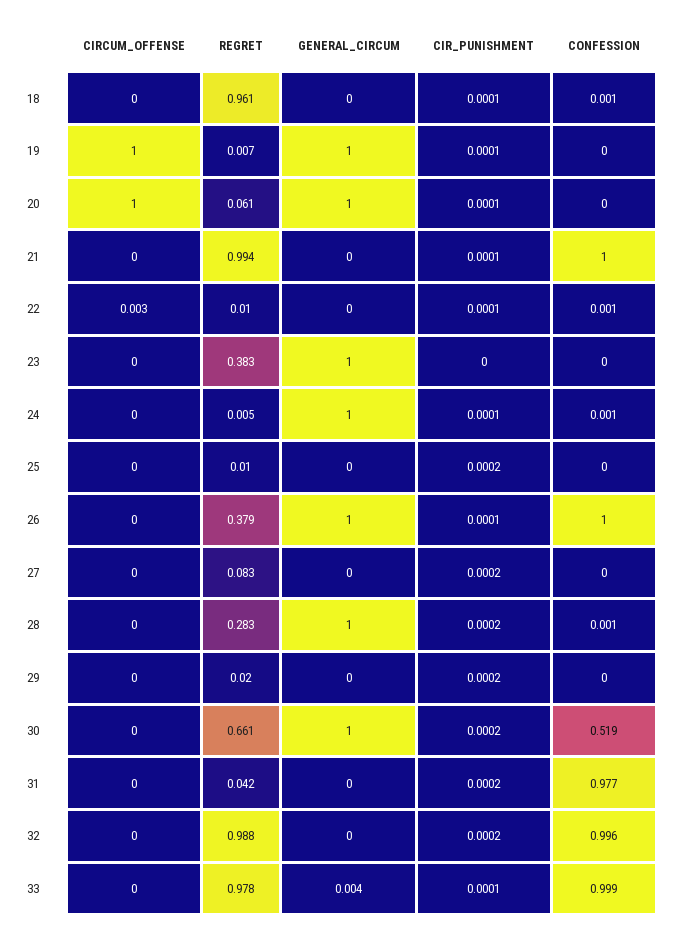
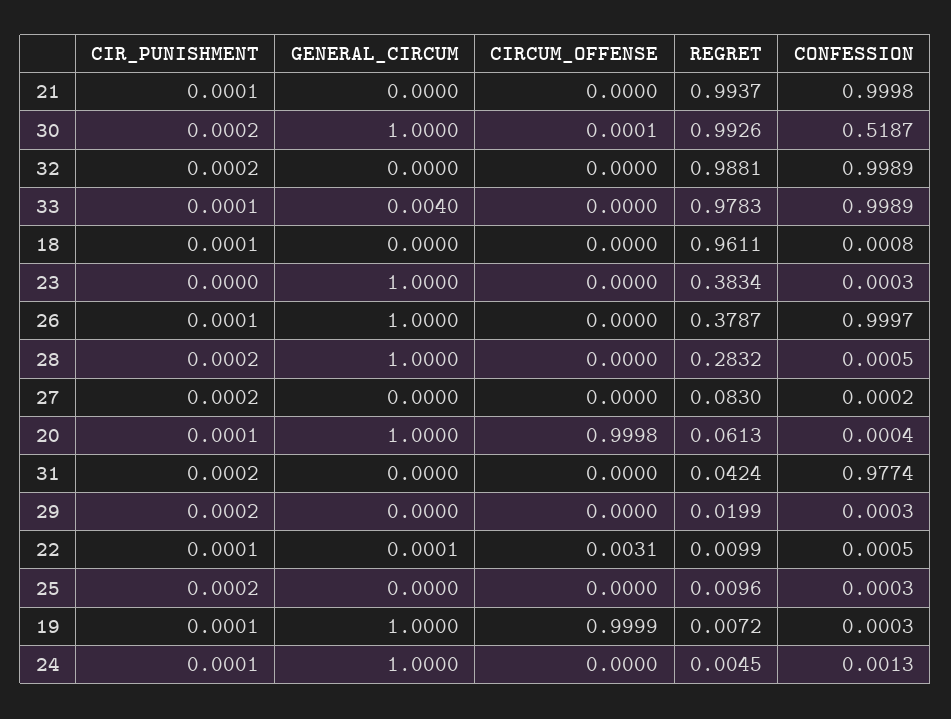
  {
    "CIRCUM_OFFENSE": {
      "18": 0,
      "19": 0.9999,
      "20": 0.9998,
      "21": 0,
      "22": 0.0031,
      "23": 0,
      "24": 0,
      "25": 0,
      "26": 0,
      "27": 0,
      "28": 0,
      "29": 0,
      "30": 0.0001,
      "31": 0,
      "32": 0,
      "33": 0
    },
    "REGRET": {
      "18": 0.9611,
      "19": 0.0072,
      "20": 0.0613,
      "21": 0.9937,
      "22": 0.0099,
      "23": 0.3834,
      "24": 0.0045,
      "25": 0.0096,
      "26": 0.3787,
      "27": 0.083,
      "28": 0.2832,
      "29": 0.0199,
-     "30": 0.661,
+     "30": 0.9926,
      "31": 0.0424,
      "32": 0.9881,
      "33": 0.9783
    },
    "GENERAL_CIRCUM": {
      "18": 0,
      "19": 1,
      "20": 1,
      "21": 0,
      "22": 0.0001,
      "23": 1,
      "24": 1,
      "25": 0,
      "26": 1,
      "27": 0,
      "28": 1,
      "29": 0,
      "30": 1,
      "31": 0,
      "32": 0,
      "33": 0.004
    },
    "CIR_PUNISHMENT": {
      "18": 0.0001,
      "19": 0.0001,
      "20": 0.0001,
      "21": 0.0001,
      "22": 0.0001,
      "23": 0,
      "24": 0.0001,
      "25": 0.0002,
      "26": 0.0001,
      "27": 0.0002,
      "28": 0.0002,
      "29": 0.0002,
      "30": 0.0002,
      "31": 0.0002,
      "32": 0.0002,
      "33": 0.0001
    },
    "CONFESSION": {
      "18": 0.0008,
      "19": 0.0003,
      "20": 0.0004,
      "21": 0.9998,
      "22": 0.0005,
      "23": 0.0003,
      "24": 0.0013,
      "25": 0.0003,
      "26": 0.9997,
      "27": 0.0002,
      "28": 0.0005,
      "29": 0.0003,
      "30": 0.5187,
      "31": 0.9774,
-     "32": 0.996,
+     "32": 0.9989,
      "33": 0.9989
    }
  }

